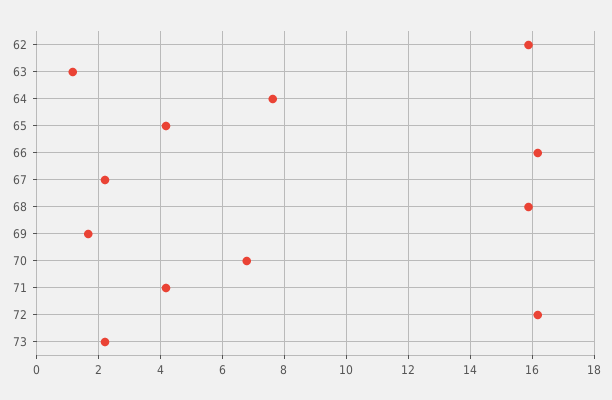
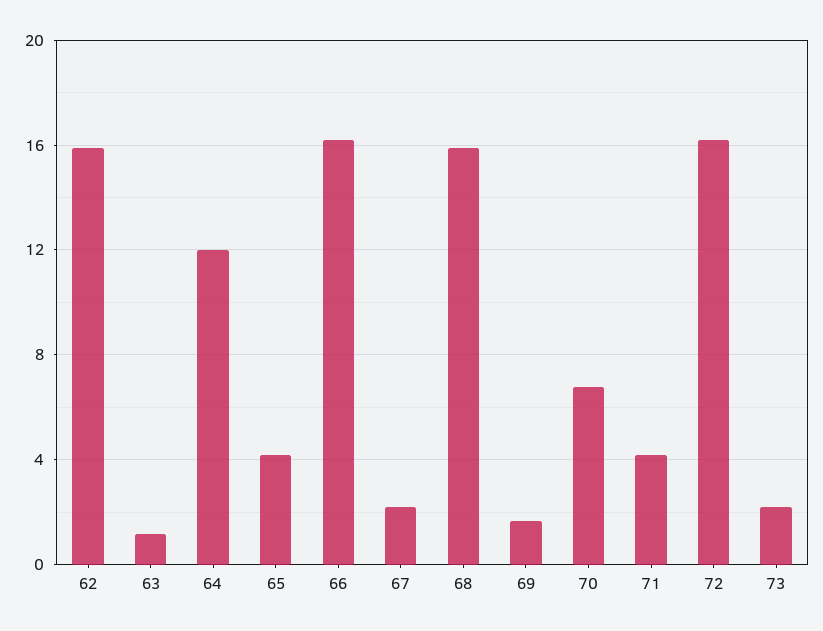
  {
    "62": 15.8,
    "63": 1.2,
-   "64": 7.6,
+   "64": 12,
    "65": 4.2,
    "66": 16.2,
    "67": 2.2,
    "68": 15.8,
    "69": 1.6,
    "70": 6.8,
    "71": 4.2,
    "72": 16.2,
    "73": 2.2
  }

